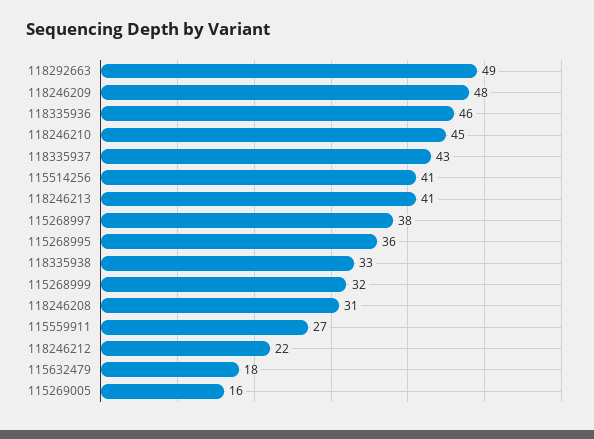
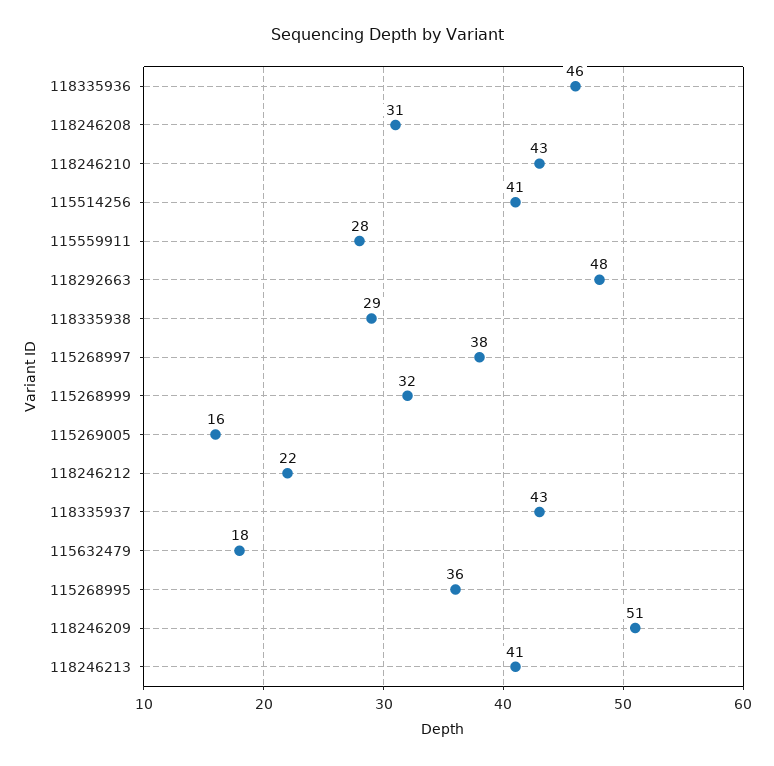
  {
-   "118292663": 49,
+   "118292663": 48,
-   "118246209": 48,
+   "118246209": 51,
    "118335936": 46,
-   "118246210": 45,
+   "118246210": 43,
    "118335937": 43,
    "115514256": 41,
    "118246213": 41,
    "115268997": 38,
    "115268995": 36,
-   "118335938": 33,
+   "118335938": 29,
    "115268999": 32,
    "118246208": 31,
-   "115559911": 27,
+   "115559911": 28,
    "118246212": 22,
    "115632479": 18,
    "115269005": 16
  }

